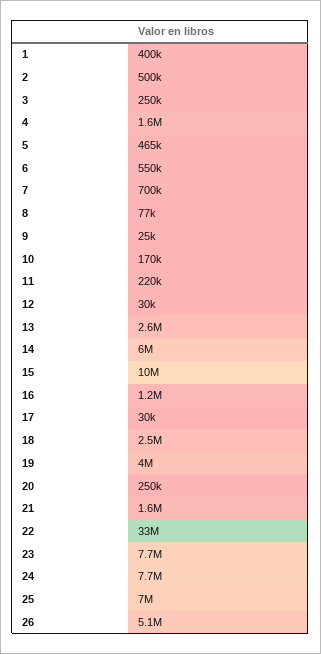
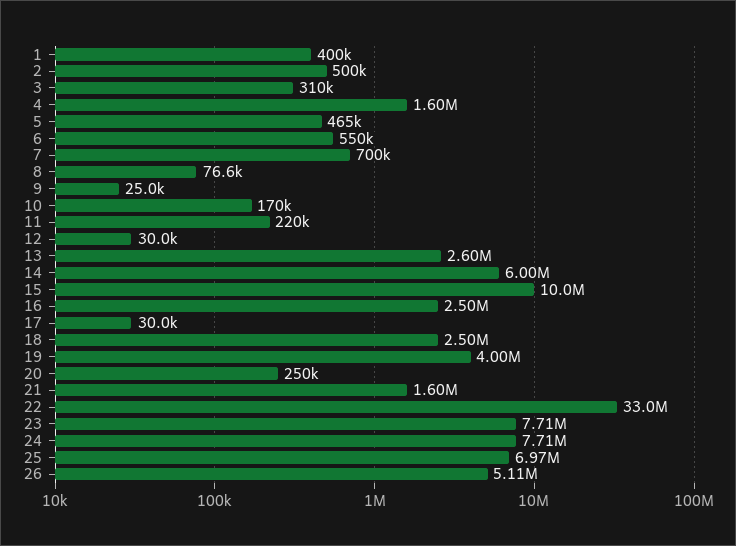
  {
    "1": 400000,
    "2": 500000,
-   "3": 250000,
+   "3": 310000,
    "4": 1600000,
    "5": 465000,
    "6": 550000,
    "7": 700000,
    "8": 76600,
    "9": 25000,
    "10": 170000,
    "11": 220000,
    "12": 30000,
    "13": 2600000,
    "14": 6000000,
    "15": 10000000,
-   "16": 1200000,
+   "16": 2500000,
    "17": 30000,
    "18": 2500000,
    "19": 4000000,
    "20": 250000,
    "21": 1600000,
    "22": 33000000,
    "23": 7710000,
    "24": 7710000,
    "25": 6970000,
    "26": 5110000
  }

